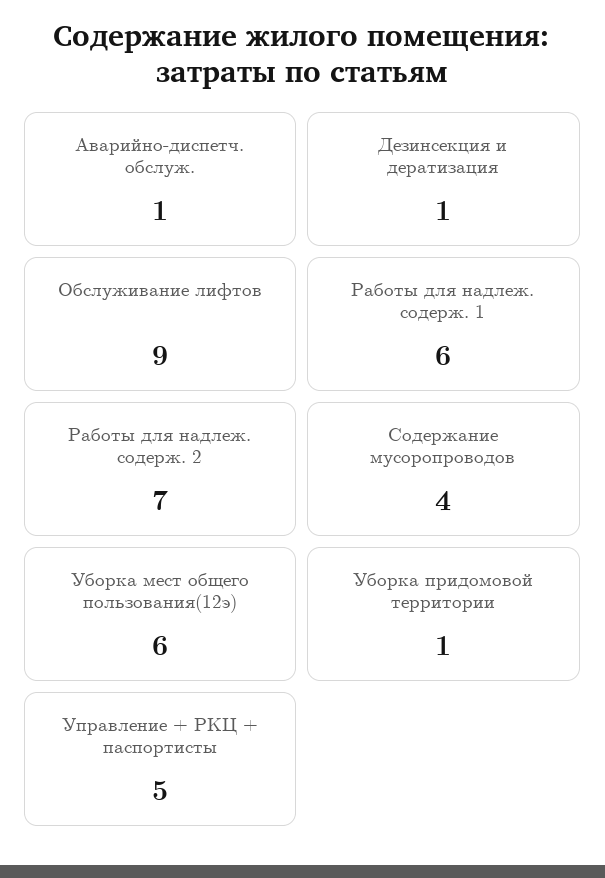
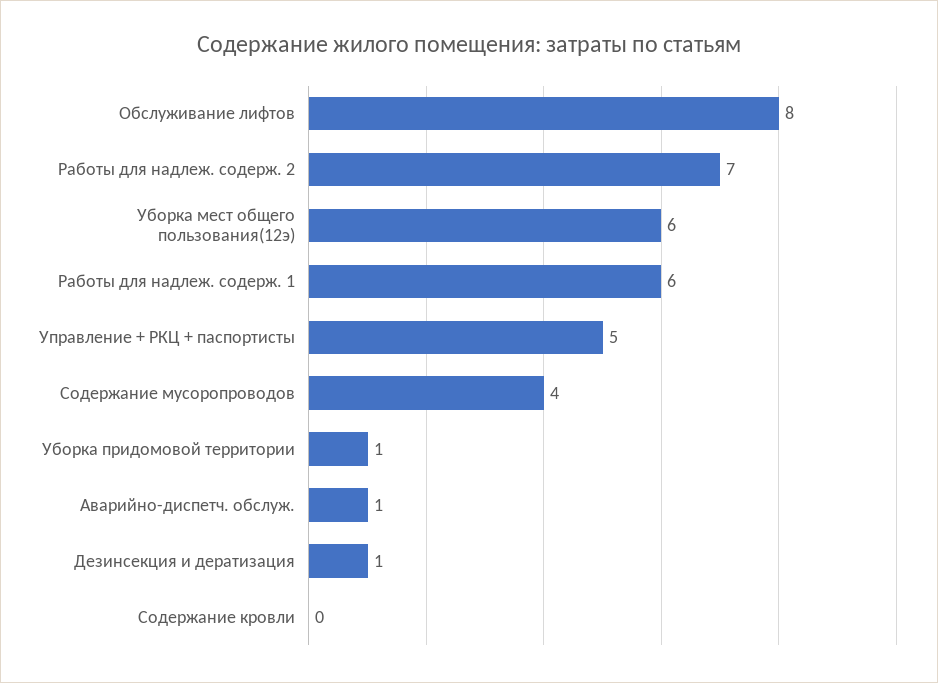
  {
    "Аварийно-диспетч. обслуж.": 1,
    "Дезинсекция и дератизация": 1,
-   "Обслуживание лифтов": 9,
+   "Обслуживание лифтов": 8,
    "Работы для надлеж. содерж. 1": 6,
    "Работы для надлеж. содерж. 2": 7,
    "Содержание мусоропроводов": 4,
    "Уборка мест общего пользования(12э)": 6,
    "Уборка придомовой территории": 1,
-   "Управление + РКЦ + паспортисты": 5
+   "Управление + РКЦ + паспортисты": 5,
+   "Содержание кровли": 0
  }

